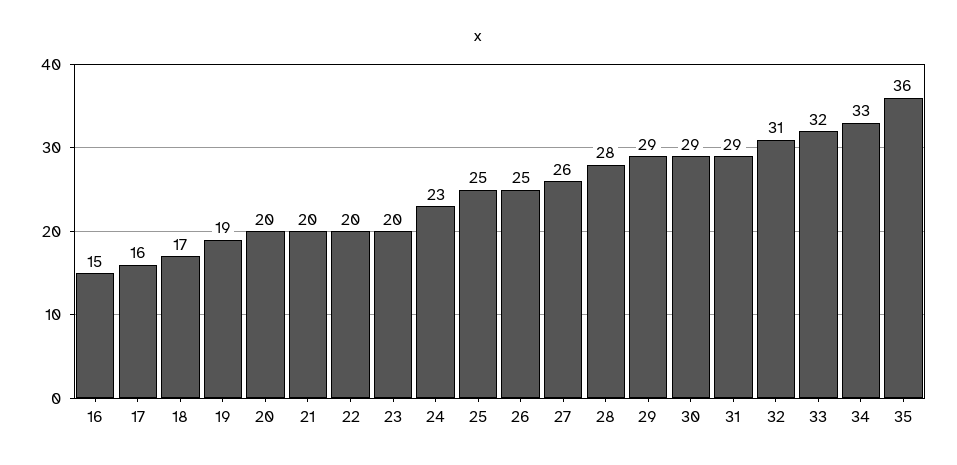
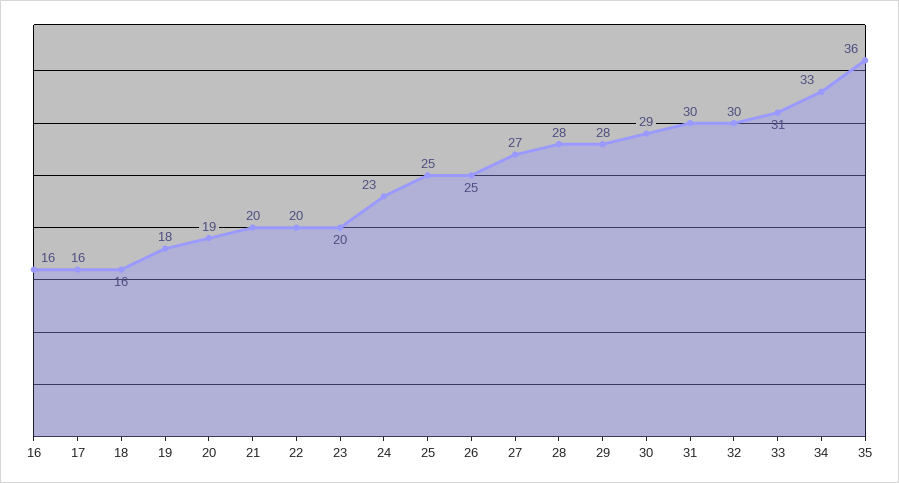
  {
-   "16": 15,
+   "16": 16,
    "17": 16,
-   "18": 17,
+   "18": 16,
-   "19": 19,
+   "19": 18,
-   "20": 20,
+   "20": 19,
    "21": 20,
    "22": 20,
    "23": 20,
    "24": 23,
    "25": 25,
    "26": 25,
-   "27": 26,
+   "27": 27,
    "28": 28,
-   "29": 29,
+   "29": 28,
    "30": 29,
-   "31": 29,
+   "31": 30,
-   "32": 31,
+   "32": 30,
-   "33": 32,
+   "33": 31,
    "34": 33,
    "35": 36
  }

